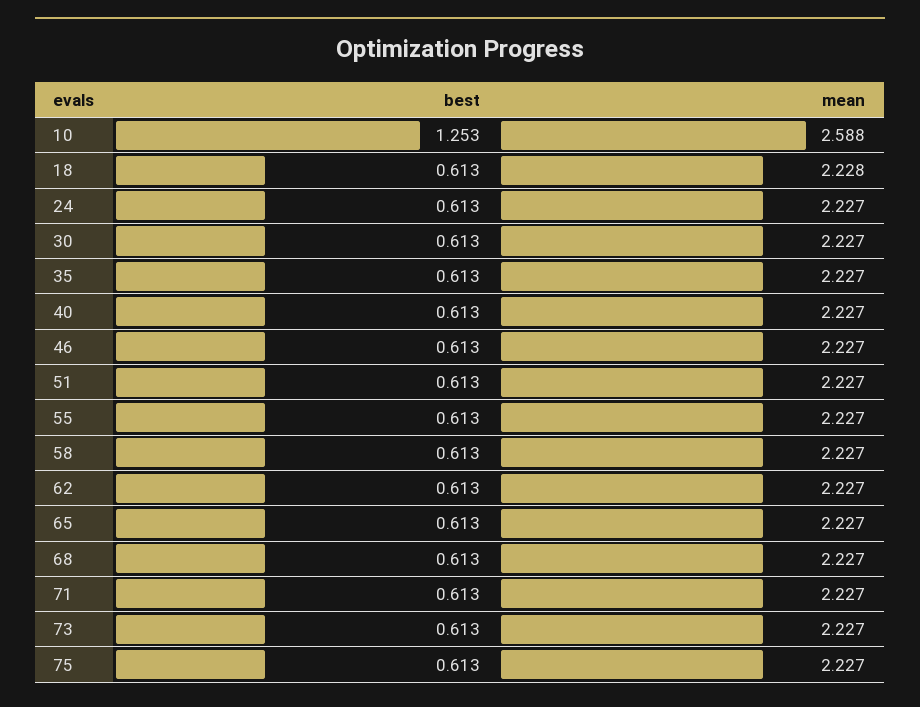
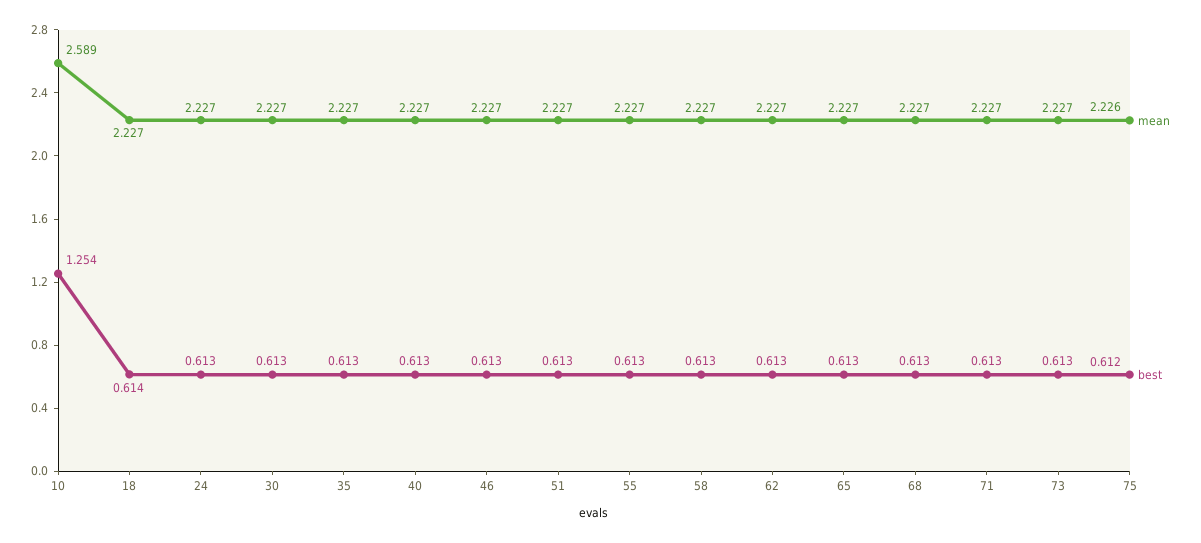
  {
    "best": {
-     "10": 1.253,
+     "10": 1.254,
-     "18": 0.613,
+     "18": 0.614,
      "24": 0.613,
      "30": 0.613,
      "35": 0.613,
      "40": 0.613,
      "46": 0.613,
      "51": 0.613,
      "55": 0.613,
      "58": 0.613,
      "62": 0.613,
      "65": 0.613,
      "68": 0.613,
      "71": 0.613,
      "73": 0.613,
-     "75": 0.613
+     "75": 0.612
    },
    "mean": {
-     "10": 2.588,
+     "10": 2.589,
-     "18": 2.228,
+     "18": 2.227,
      "24": 2.227,
      "30": 2.227,
      "35": 2.227,
      "40": 2.227,
      "46": 2.227,
      "51": 2.227,
      "55": 2.227,
      "58": 2.227,
      "62": 2.227,
      "65": 2.227,
      "68": 2.227,
      "71": 2.227,
      "73": 2.227,
-     "75": 2.227
+     "75": 2.226
    }
  }

